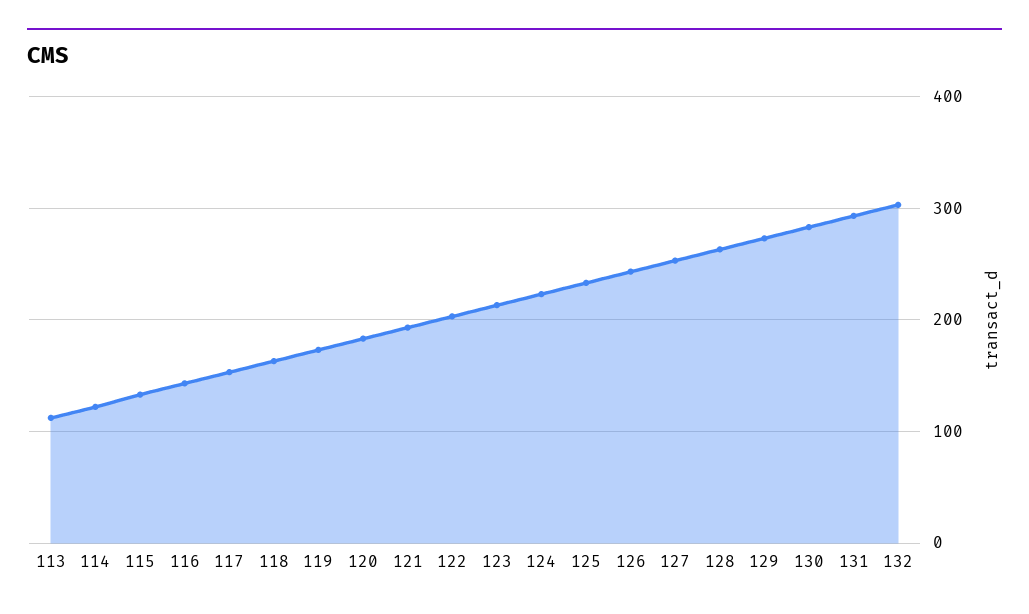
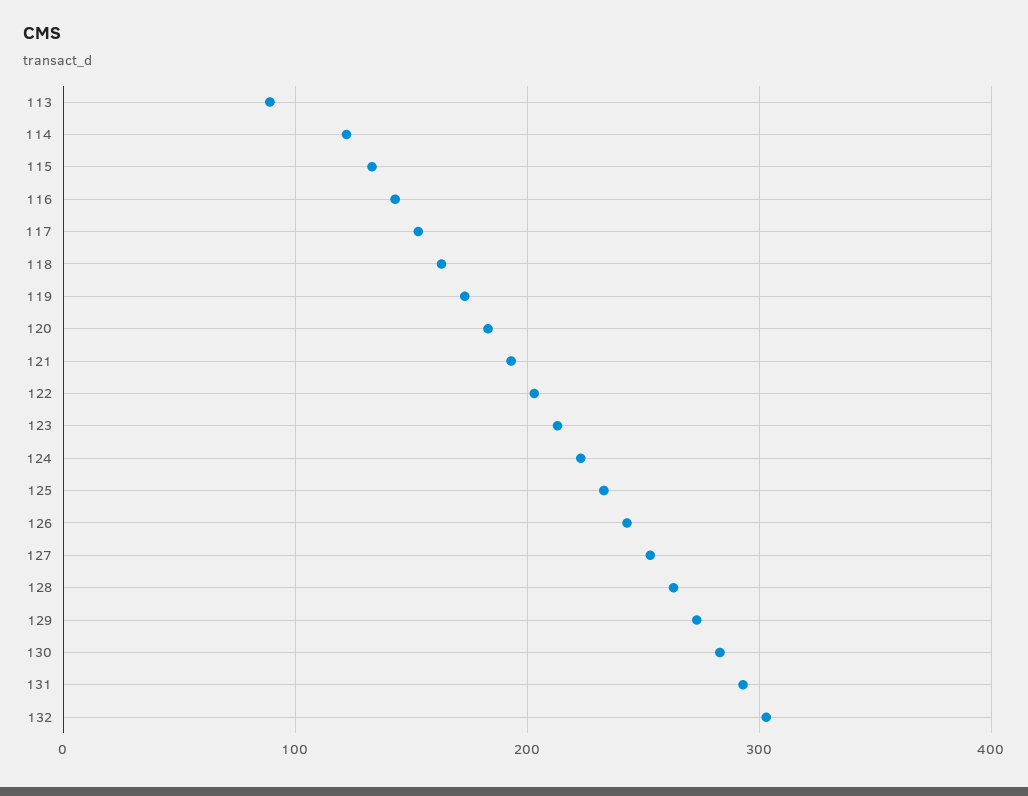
  {
-   "113": 110,
+   "113": 90,
    "114": 120,
    "115": 130,
    "116": 140,
    "117": 150,
    "118": 160,
    "119": 170,
    "120": 180,
    "121": 190,
    "122": 200,
    "123": 210,
    "124": 220,
    "125": 230,
    "126": 240,
    "127": 250,
    "128": 260,
    "129": 270,
    "130": 280,
    "131": 290,
    "132": 300
  }

